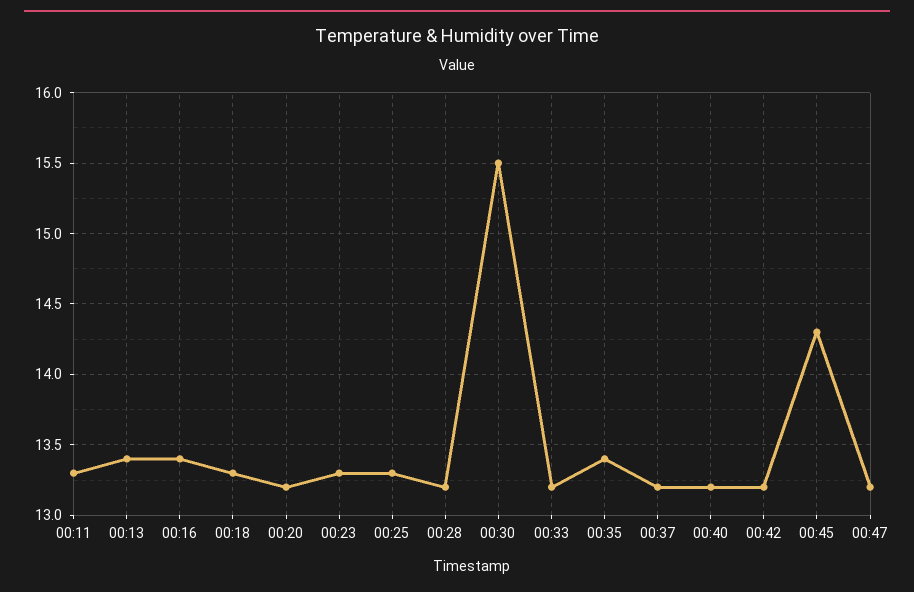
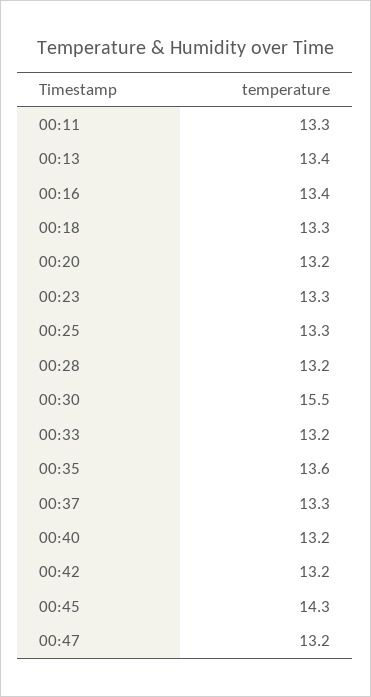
  {
    "00:11": 13.3,
    "00:13": 13.4,
    "00:16": 13.4,
    "00:18": 13.3,
    "00:20": 13.2,
    "00:23": 13.3,
    "00:25": 13.3,
    "00:28": 13.2,
    "00:30": 15.5,
    "00:33": 13.2,
-   "00:35": 13.4,
+   "00:35": 13.6,
-   "00:37": 13.2,
+   "00:37": 13.3,
    "00:40": 13.2,
    "00:42": 13.2,
    "00:45": 14.3,
    "00:47": 13.2
  }

